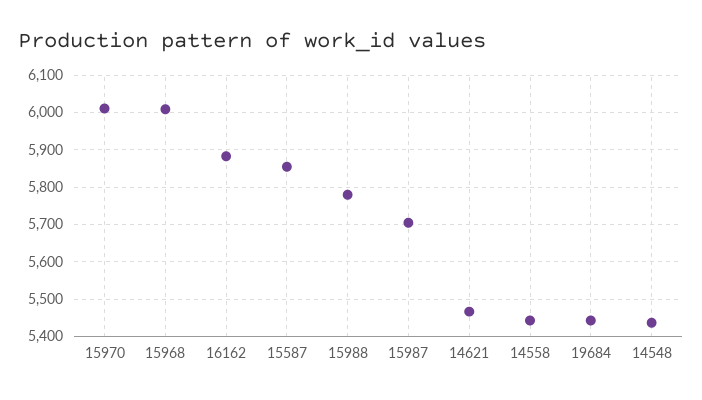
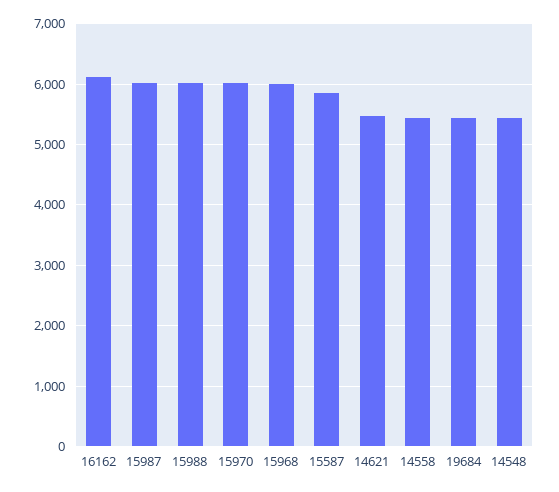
  {
    "15970": 6020,
    "15968": 6000,
-   "16162": 5880,
+   "16162": 6100,
    "15587": 5860,
-   "15988": 5780,
+   "15988": 6000,
-   "15987": 5700,
+   "15987": 6000,
    "14621": 5460,
    "14558": 5440,
    "19684": 5440,
    "14548": 5440
  }

